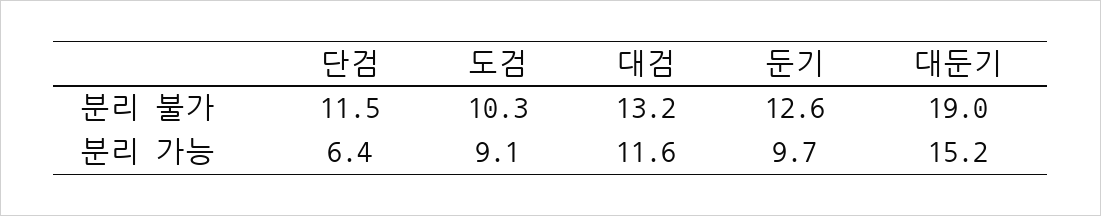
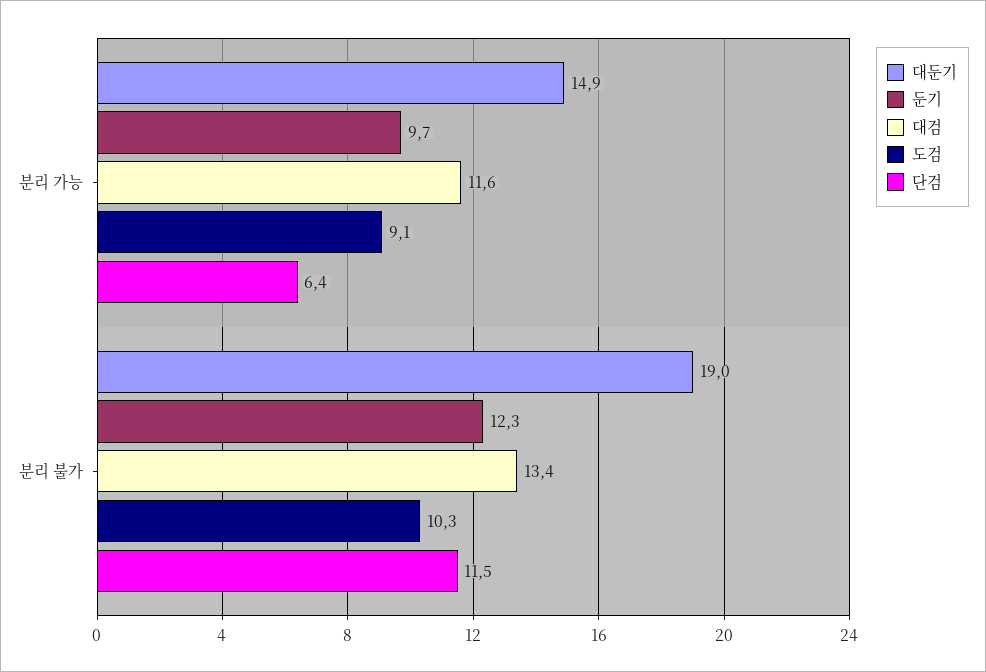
  {
    "단검": {
      "분리 불가": 11.5,
      "분리 가능": 6.4
    },
    "도검": {
      "분리 불가": 10.3,
      "분리 가능": 9.1
    },
    "대검": {
-     "분리 불가": 13.2,
+     "분리 불가": 13.4,
      "분리 가능": 11.6
    },
    "둔기": {
-     "분리 불가": 12.6,
+     "분리 불가": 12.3,
      "분리 가능": 9.7
    },
    "대둔기": {
      "분리 불가": 19,
-     "분리 가능": 15.2
+     "분리 가능": 14.9
    }
  }

